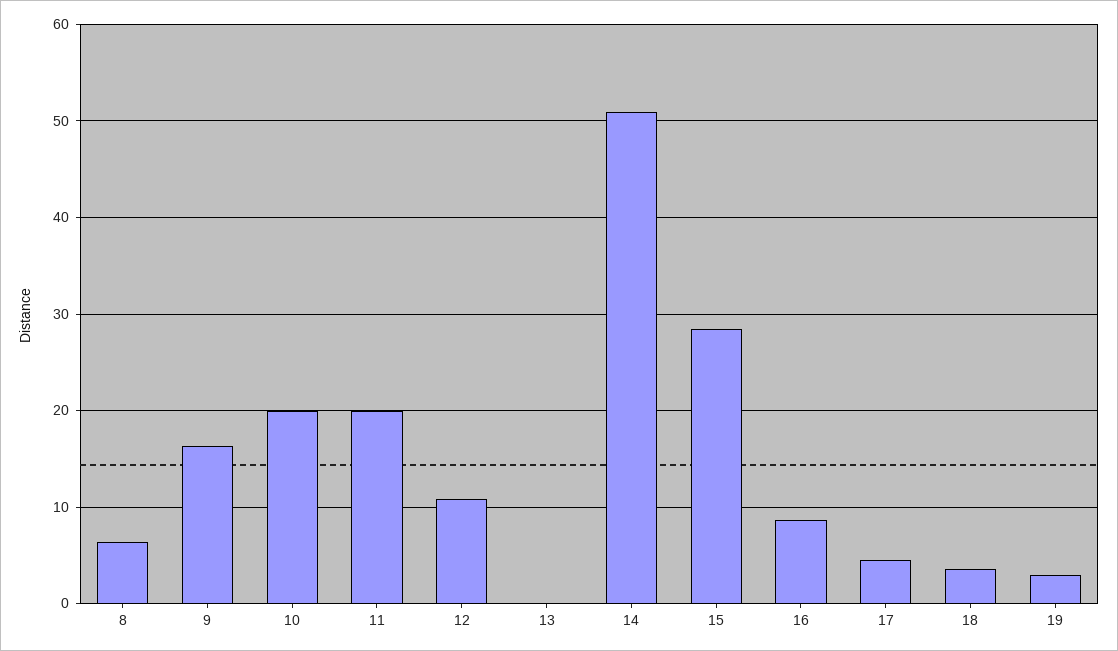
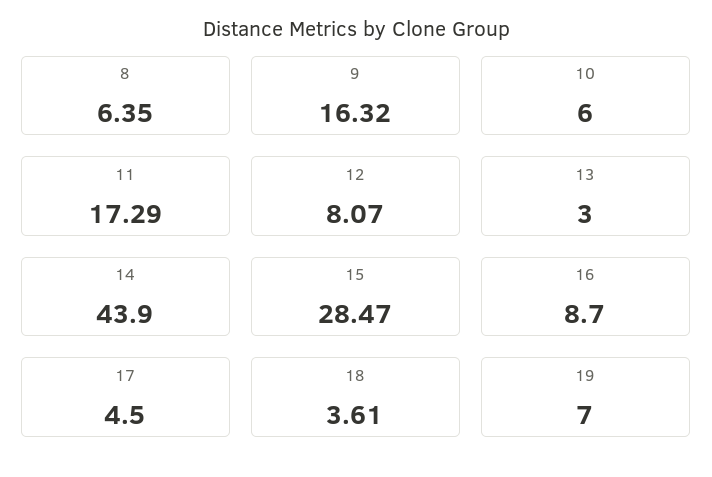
  {
    "8": 6.35,
    "9": 16.32,
-   "10": 20,
+   "10": 6,
-   "11": 20,
+   "11": 17.29,
-   "12": 11,
+   "12": 8.07,
-   "13": 0,
+   "13": 3,
-   "14": 51,
+   "14": 43.9,
    "15": 28.47,
    "16": 8.7,
    "17": 4.5,
    "18": 3.61,
-   "19": 3
+   "19": 7
  }

